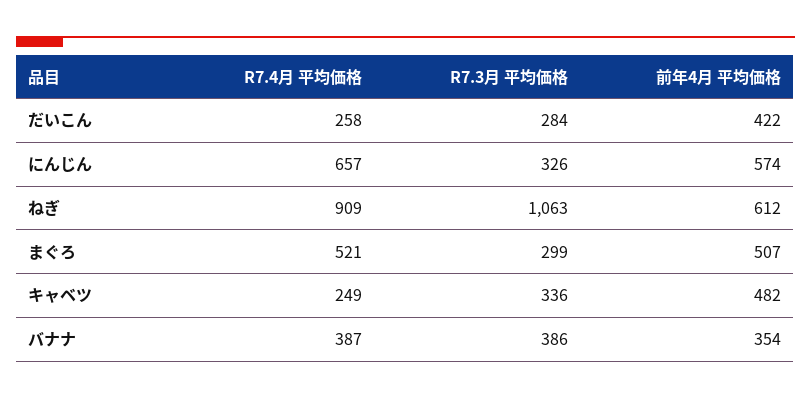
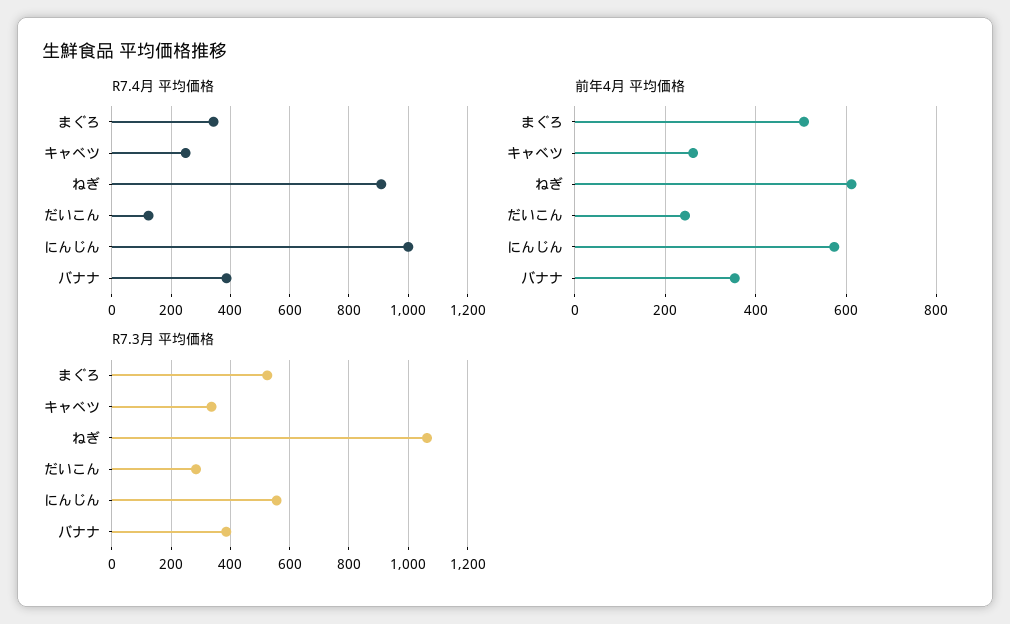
  {
    "R7.4月 平均価格": {
-     "だいこん": 258,
+     "だいこん": 125,
-     "にんじん": 657,
+     "にんじん": 1000,
      "ねぎ": 909,
-     "まぐろ": 521,
+     "まぐろ": 350,
      "キャベツ": 249,
      "バナナ": 387
    },
    "R7.3月 平均価格": {
      "だいこん": 284,
-     "にんじん": 326,
+     "にんじん": 550,
      "ねぎ": 1063,
-     "まぐろ": 299,
+     "まぐろ": 525,
      "キャベツ": 336,
      "バナナ": 386
    },
    "前年4月 平均価格": {
-     "だいこん": 422,
+     "だいこん": 240,
      "にんじん": 574,
      "ねぎ": 612,
      "まぐろ": 507,
-     "キャベツ": 482,
+     "キャベツ": 260,
      "バナナ": 354
    }
  }

